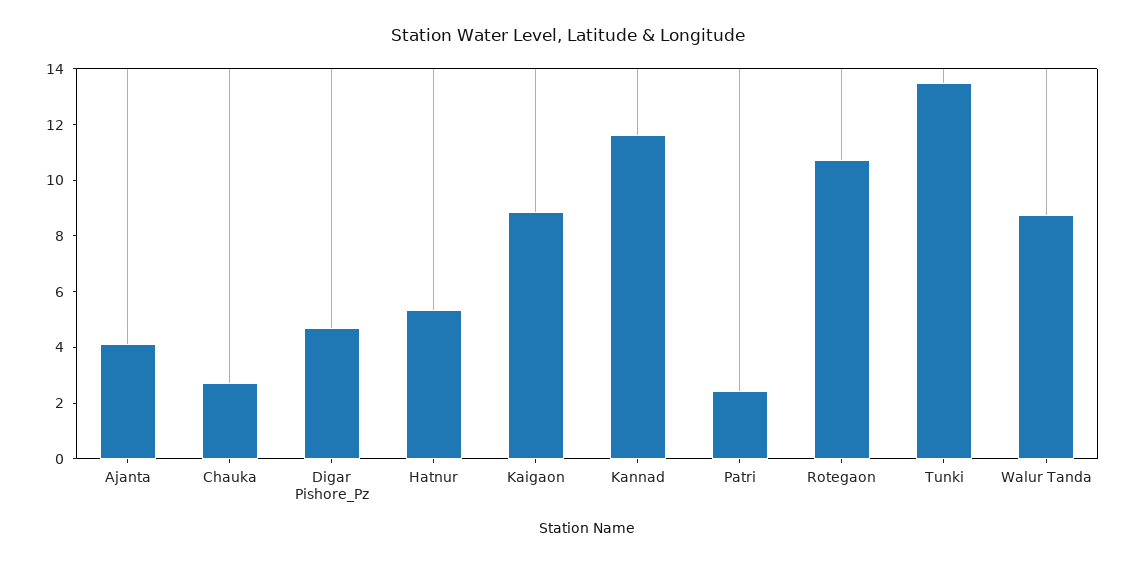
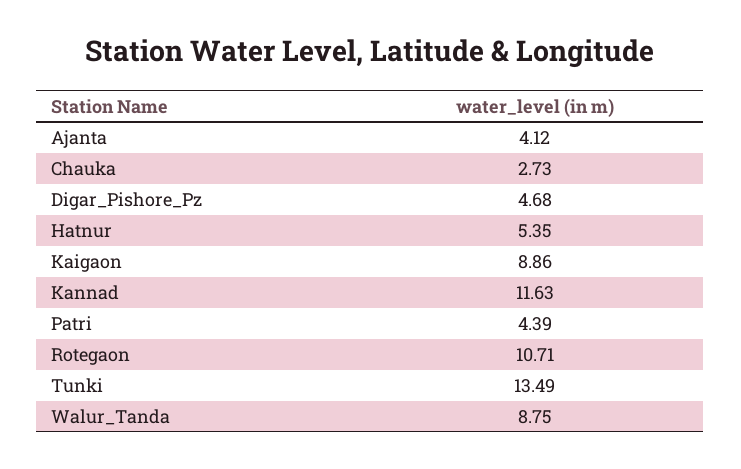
  {
    "Ajanta": 4.12,
    "Chauka": 2.73,
    "Digar Pishore_Pz": 4.68,
    "Hatnur": 5.35,
    "Kaigaon": 8.86,
    "Kannad": 11.63,
-   "Patri": 2.5,
+   "Patri": 4.39,
    "Rotegaon": 10.71,
    "Tunki": 13.49,
    "Walur Tanda": 8.75
  }

